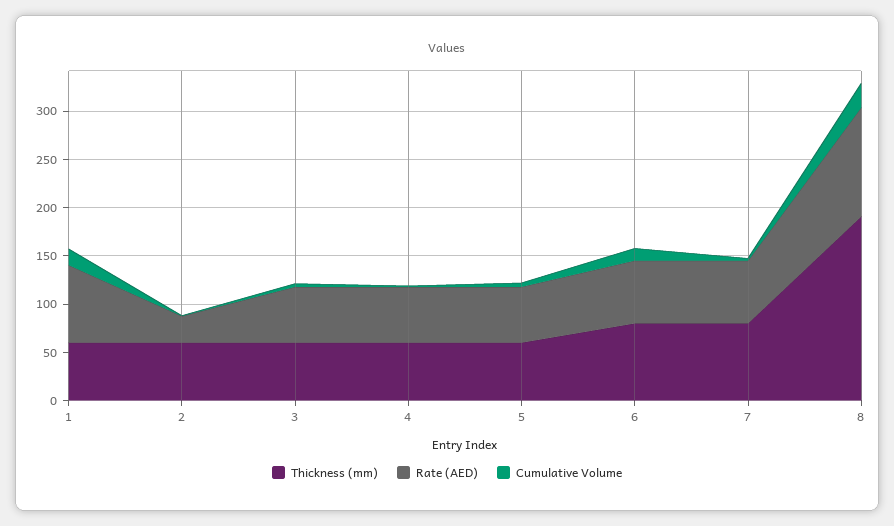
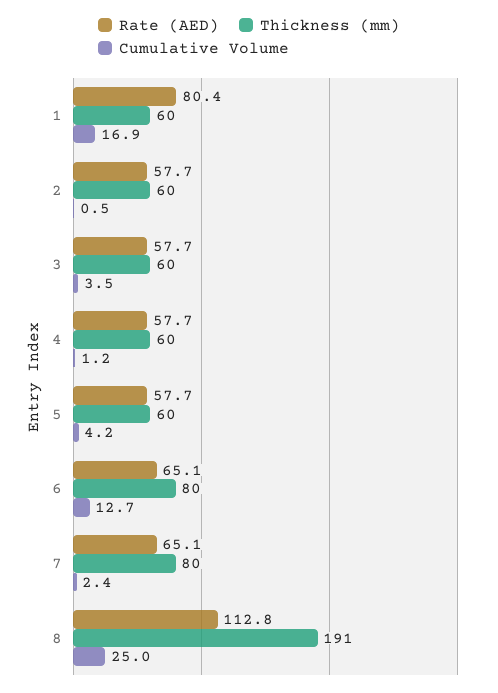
  {
    "Thickness (mm)": {
      "1": 60,
      "2": 60,
      "3": 60,
      "4": 60,
      "5": 60,
      "6": 80,
      "7": 80,
      "8": 191
    },
    "Rate (AED)": {
      "1": 80.4,
-     "2": 30,
+     "2": 57.7,
      "3": 57.7,
      "4": 57.7,
      "5": 57.7,
      "6": 65.1,
      "7": 65.1,
      "8": 112.8
    },
    "Cumulative Volume": {
      "1": 16.9,
      "2": 0.5,
      "3": 3.5,
      "4": 1.2,
      "5": 4.2,
      "6": 12.7,
      "7": 2.4,
      "8": 25
    }
  }

